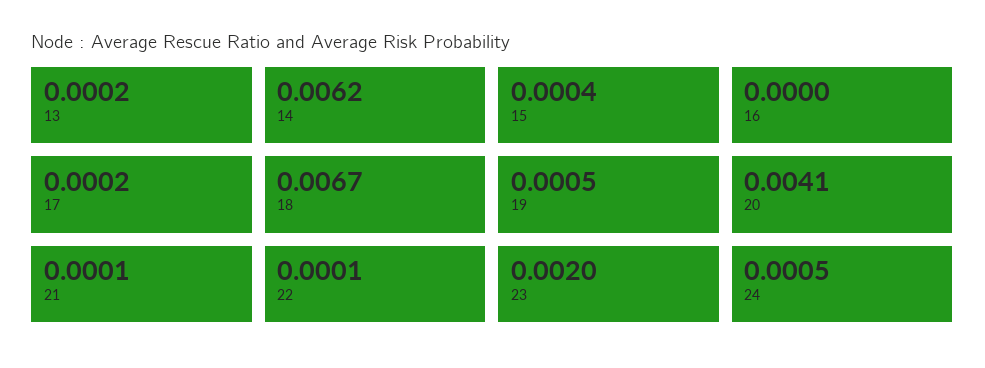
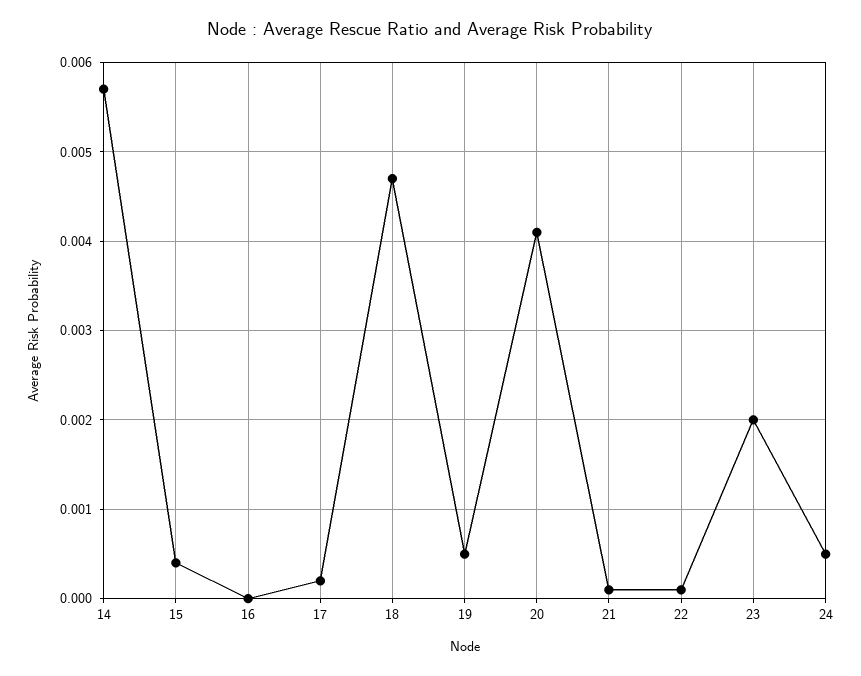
  {
-   "13": 0.0002,
-   "14": 0.0062,
+   "14": 0.0057,
    "15": 0.0004,
    "16": 0,
    "17": 0.0002,
-   "18": 0.0067,
+   "18": 0.0047,
    "19": 0.0005,
    "20": 0.0041,
    "21": 0.0001,
    "22": 0.0001,
    "23": 0.002,
    "24": 0.0005
  }

